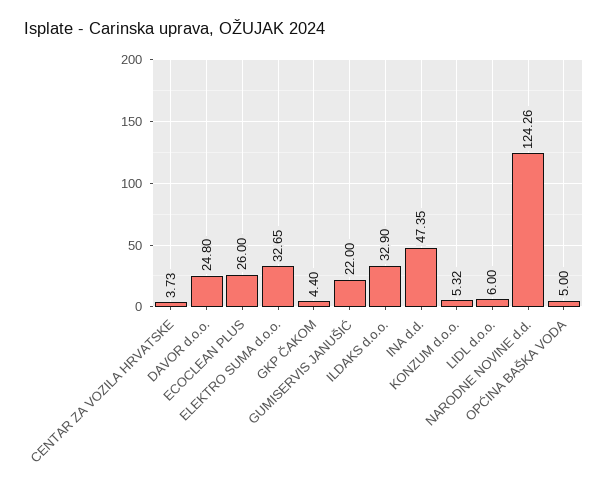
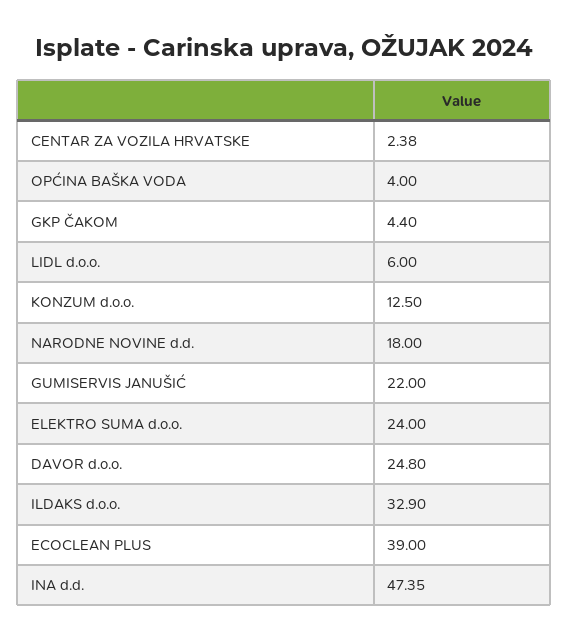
  {
-   "CENTAR ZA VOZILA HRVATSKE": 3.73,
+   "CENTAR ZA VOZILA HRVATSKE": 2.38,
    "DAVOR d.o.o.": 24.8,
-   "ECOCLEAN PLUS": 26,
+   "ECOCLEAN PLUS": 39,
-   "ELEKTRO SUMA d.o.o.": 32.65,
+   "ELEKTRO SUMA d.o.o.": 24,
    "GKP ČAKOM": 4.4,
    "GUMISERVIS JANUŠIĆ": 22,
    "ILDAKS d.o.o.": 32.9,
    "INA d.d.": 47.35,
-   "KONZUM d.o.o.": 5.32,
+   "KONZUM d.o.o.": 12.5,
    "LIDL d.o.o.": 6,
-   "NARODNE NOVINE d.d.": 124.26,
+   "NARODNE NOVINE d.d.": 18,
-   "OPĆINA BAŠKA VODA": 5
+   "OPĆINA BAŠKA VODA": 4
  }

